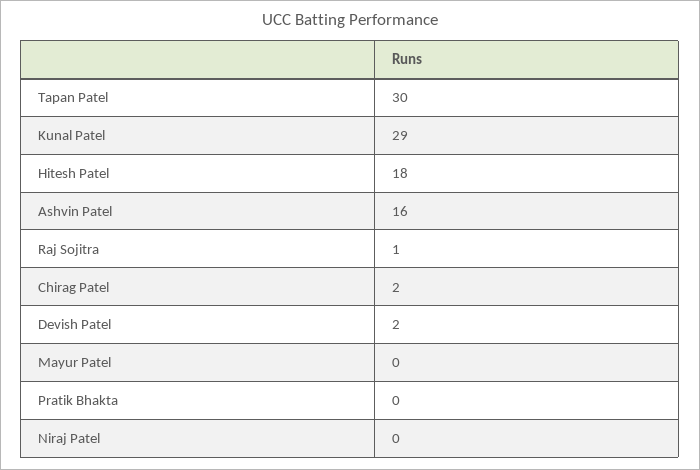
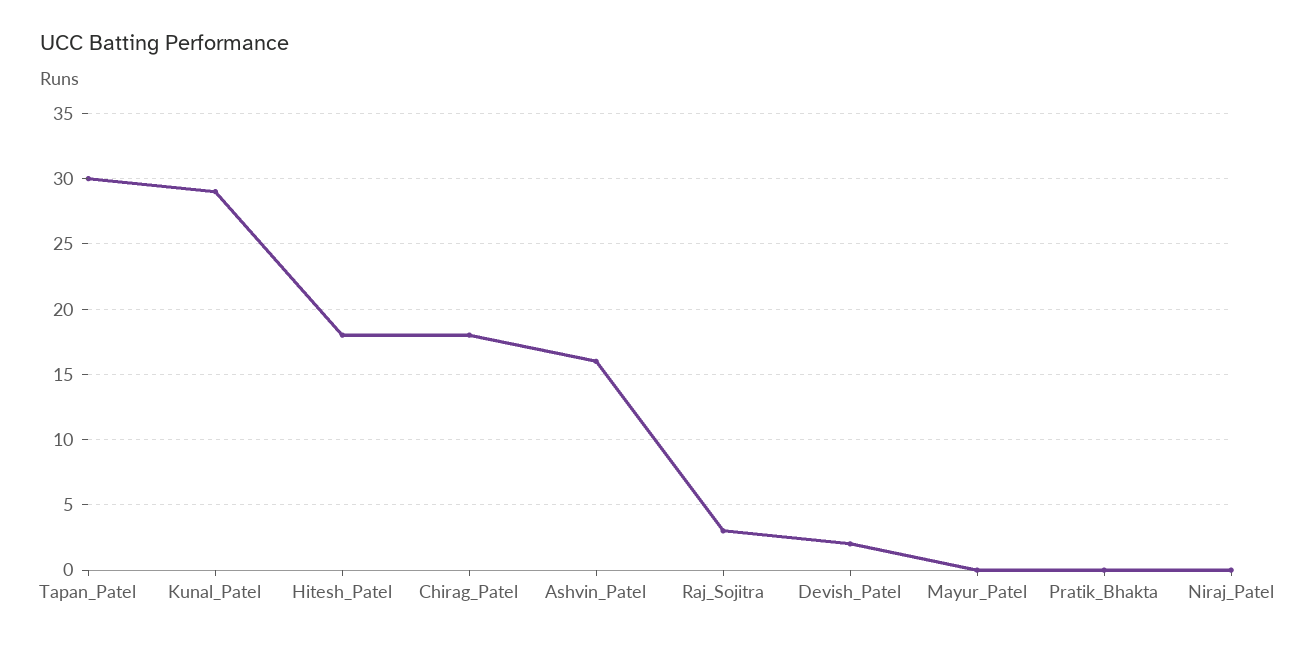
  {
    "Tapan Patel": 30,
    "Kunal Patel": 29,
    "Hitesh Patel": 18,
    "Ashvin Patel": 16,
-   "Raj Sojitra": 1,
+   "Raj Sojitra": 3,
-   "Chirag Patel": 2,
+   "Chirag Patel": 18,
    "Devish Patel": 2,
    "Mayur Patel": 0,
    "Pratik Bhakta": 0,
    "Niraj Patel": 0
  }

